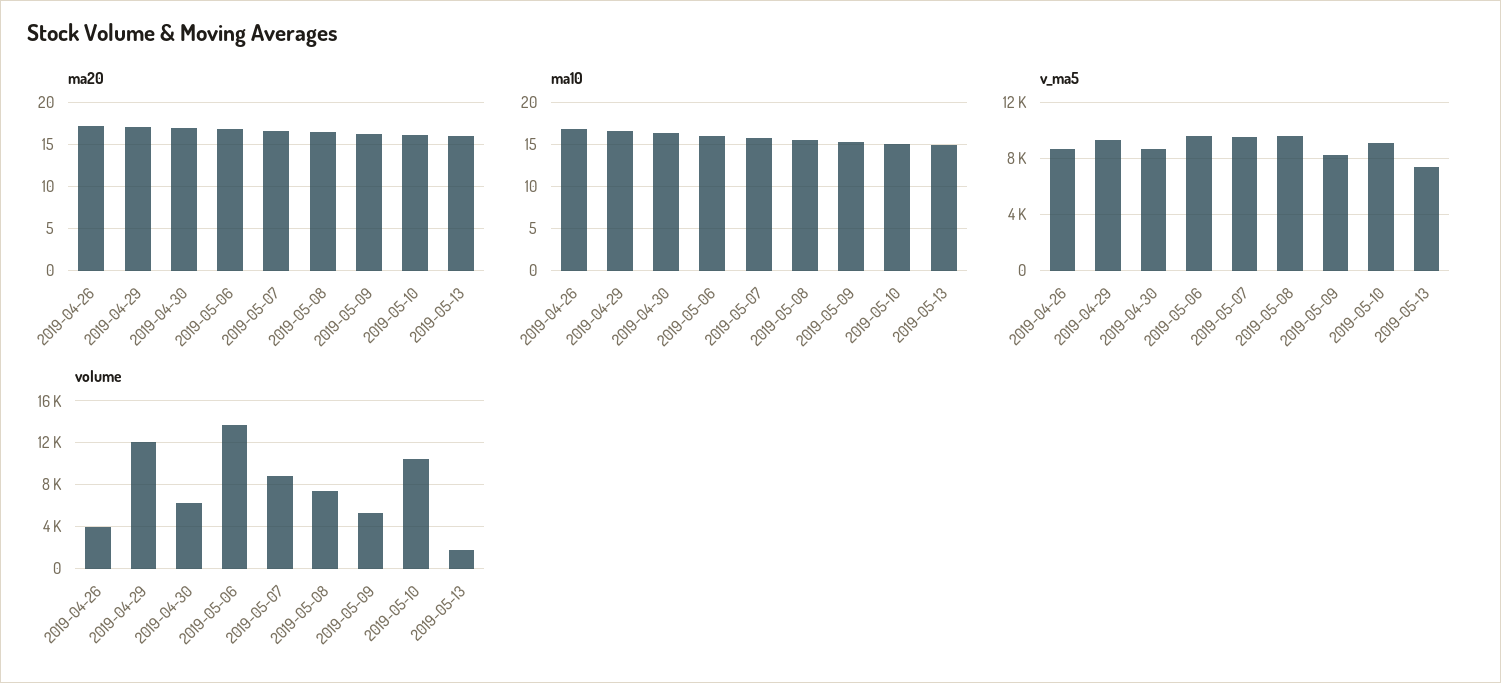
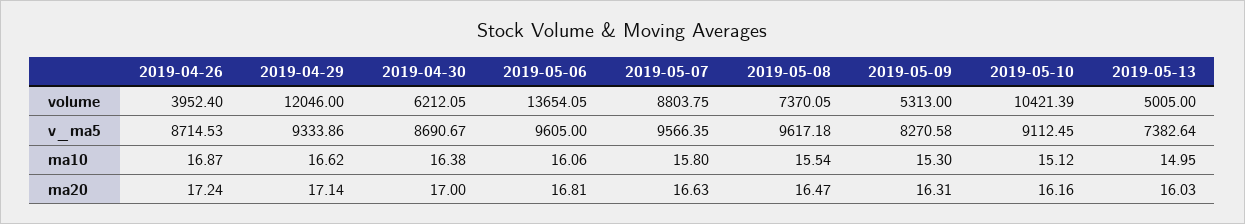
  {
    "ma20": {
      "2019-04-26": 17.24,
      "2019-04-29": 17.14,
      "2019-04-30": 17,
      "2019-05-06": 16.81,
      "2019-05-07": 16.63,
      "2019-05-08": 16.47,
      "2019-05-09": 16.31,
      "2019-05-10": 16.16,
      "2019-05-13": 16.03
    },
    "ma10": {
      "2019-04-26": 16.87,
      "2019-04-29": 16.62,
      "2019-04-30": 16.38,
      "2019-05-06": 16.06,
      "2019-05-07": 15.8,
      "2019-05-08": 15.54,
      "2019-05-09": 15.3,
      "2019-05-10": 15.12,
      "2019-05-13": 14.95
    },
    "v_ma5": {
      "2019-04-26": 8714.53,
      "2019-04-29": 9333.86,
      "2019-04-30": 8690.67,
      "2019-05-06": 9605,
      "2019-05-07": 9566.35,
      "2019-05-08": 9617.18,
      "2019-05-09": 8270.58,
      "2019-05-10": 9112.45,
      "2019-05-13": 7382.64
    },
    "volume": {
      "2019-04-26": 3952.4,
      "2019-04-29": 12046,
      "2019-04-30": 6212.05,
      "2019-05-06": 13654.05,
      "2019-05-07": 8803.75,
      "2019-05-08": 7370.05,
      "2019-05-09": 5313,
      "2019-05-10": 10421.39,
-     "2019-05-13": 2000
+     "2019-05-13": 5005
    }
  }

